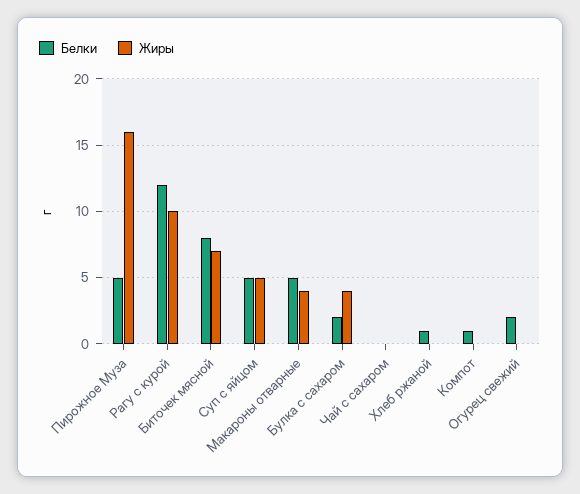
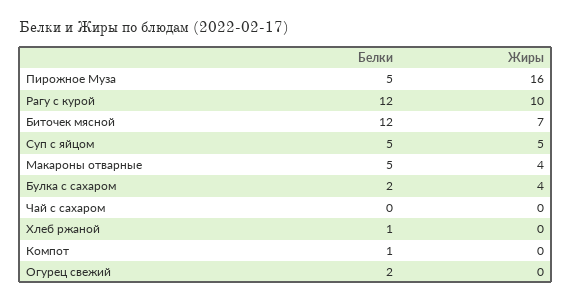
  {
    "Белки": {
      "Пирожное Муза": 5,
      "Рагу с курой": 12,
-     "Биточек мясной": 8,
+     "Биточек мясной": 12,
      "Суп с яйцом": 5,
      "Макароны отварные": 5,
      "Булка с сахаром": 2,
      "Чай с сахаром": 0,
      "Хлеб ржаной": 1,
      "Компот": 1,
      "Огурец свежий": 2
    },
    "Жиры": {
      "Пирожное Муза": 16,
      "Рагу с курой": 10,
      "Биточек мясной": 7,
      "Суп с яйцом": 5,
      "Макароны отварные": 4,
      "Булка с сахаром": 4,
      "Чай с сахаром": 0,
      "Хлеб ржаной": 0,
      "Компот": 0,
      "Огурец свежий": 0
    }
  }

